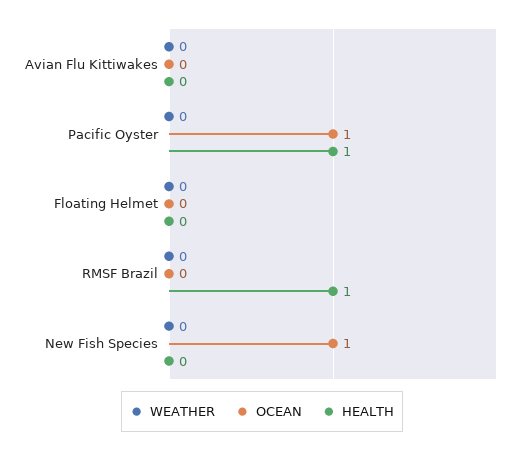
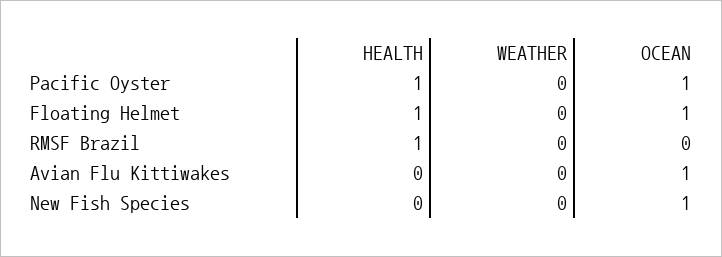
  {
    "WEATHER": {
      "Avian Flu Kittiwakes": 0,
      "Pacific Oyster": 0,
      "Floating Helmet": 0,
      "RMSF Brazil": 0,
      "New Fish Species": 0
    },
    "OCEAN": {
-     "Avian Flu Kittiwakes": 0,
+     "Avian Flu Kittiwakes": 1,
      "Pacific Oyster": 1,
-     "Floating Helmet": 0,
+     "Floating Helmet": 1,
      "RMSF Brazil": 0,
      "New Fish Species": 1
    },
    "HEALTH": {
      "Avian Flu Kittiwakes": 0,
      "Pacific Oyster": 1,
-     "Floating Helmet": 0,
+     "Floating Helmet": 1,
      "RMSF Brazil": 1,
      "New Fish Species": 0
    }
  }

